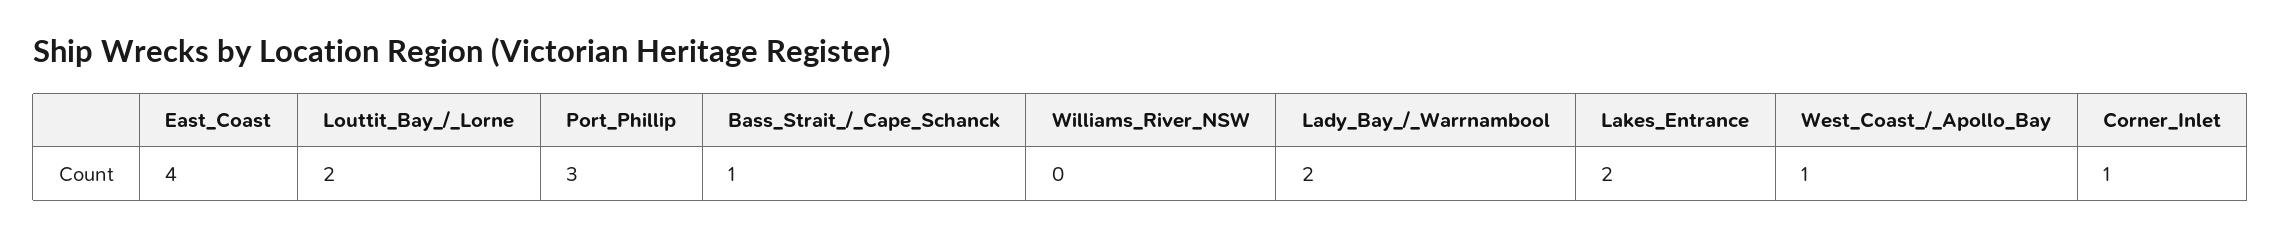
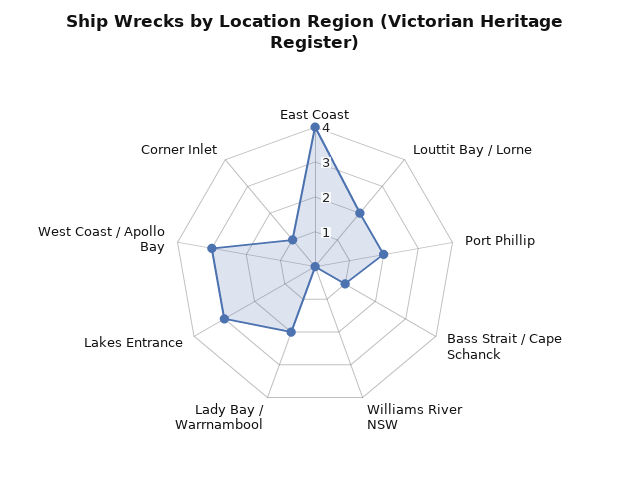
  {
    "East_Coast": 4,
    "Louttit_Bay_/_Lorne": 2,
-   "Port_Phillip": 3,
+   "Port_Phillip": 2,
    "Bass_Strait_/_Cape_Schanck": 1,
    "Williams_River_NSW": 0,
    "Lady_Bay_/_Warrnambool": 2,
-   "Lakes_Entrance": 2,
+   "Lakes_Entrance": 3,
-   "West_Coast_/_Apollo_Bay": 1,
+   "West_Coast_/_Apollo_Bay": 3,
    "Corner_Inlet": 1
  }

